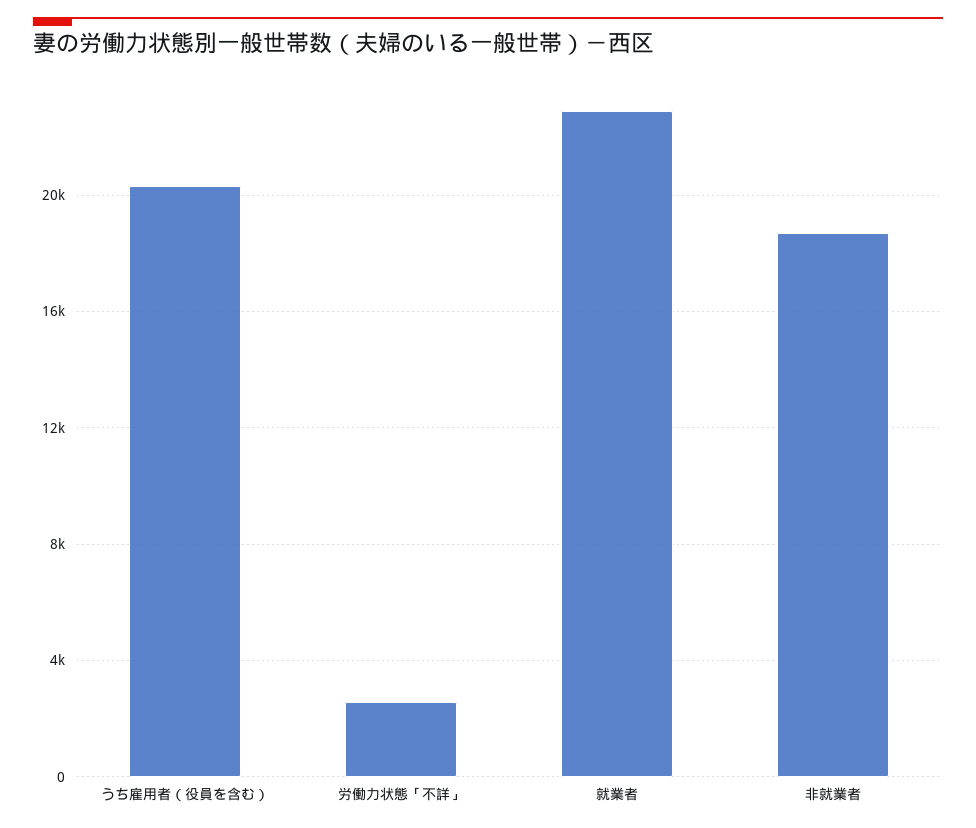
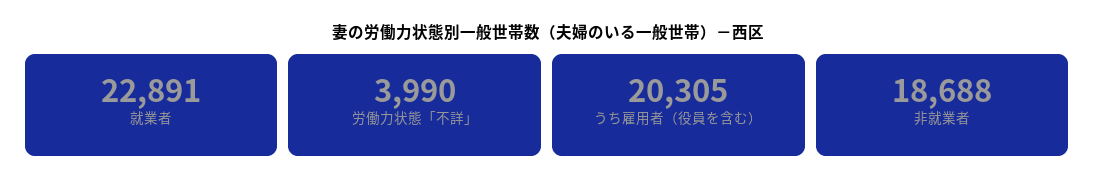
  {
    "うち雇用者（役員を含む）": 20305,
-   "労働力状態「不詳」": 2500,
+   "労働力状態「不詳」": 3990,
    "就業者": 22891,
    "非就業者": 18688
  }

